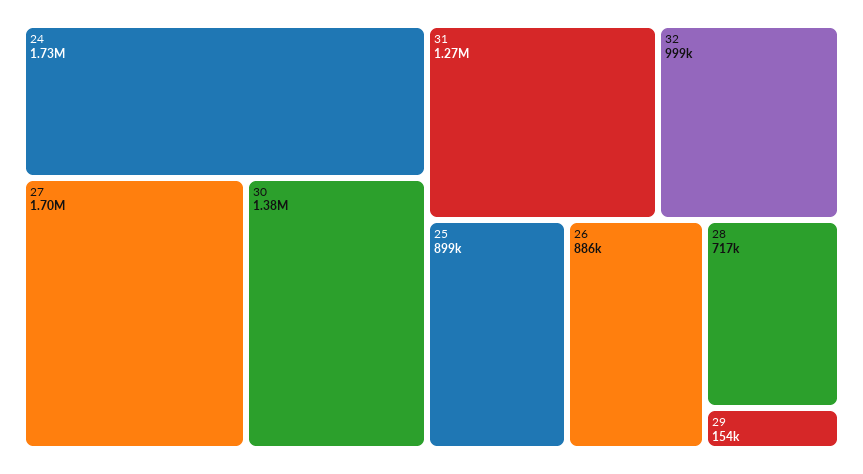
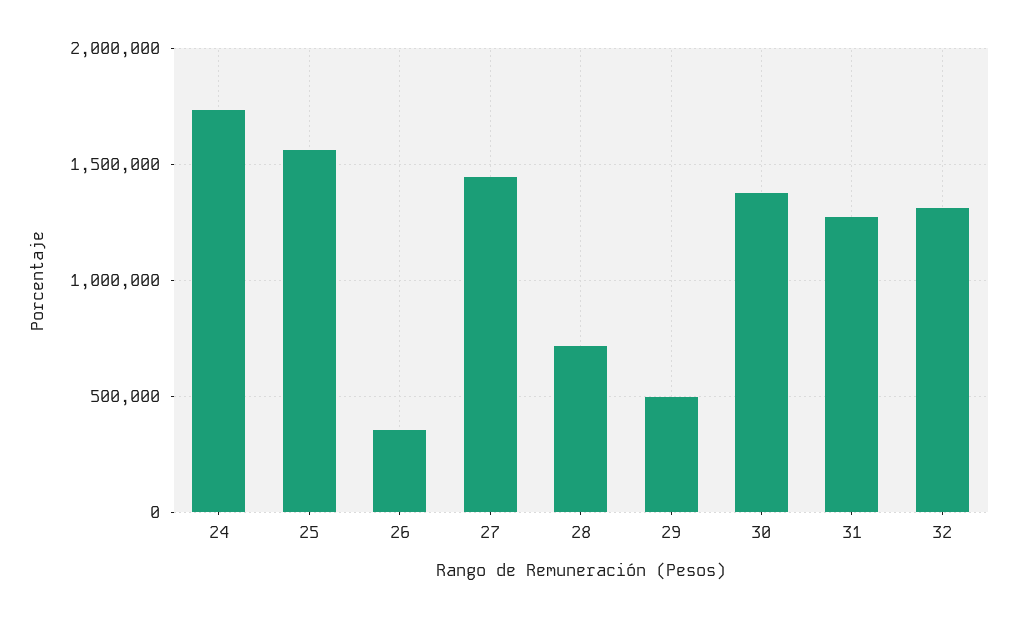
  {
    "24": 1730000,
-   "27": 1700000,
+   "27": 1450000,
    "30": 1380000,
    "31": 1270000,
-   "32": 999000,
+   "32": 1300000,
-   "25": 899000,
+   "25": 1550000,
-   "26": 886000,
+   "26": 350000,
    "28": 717000,
-   "29": 154000
+   "29": 500000
  }

